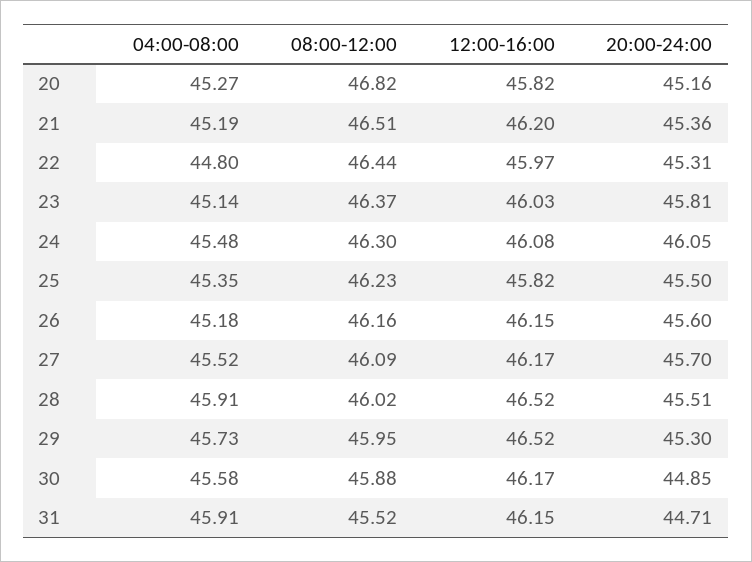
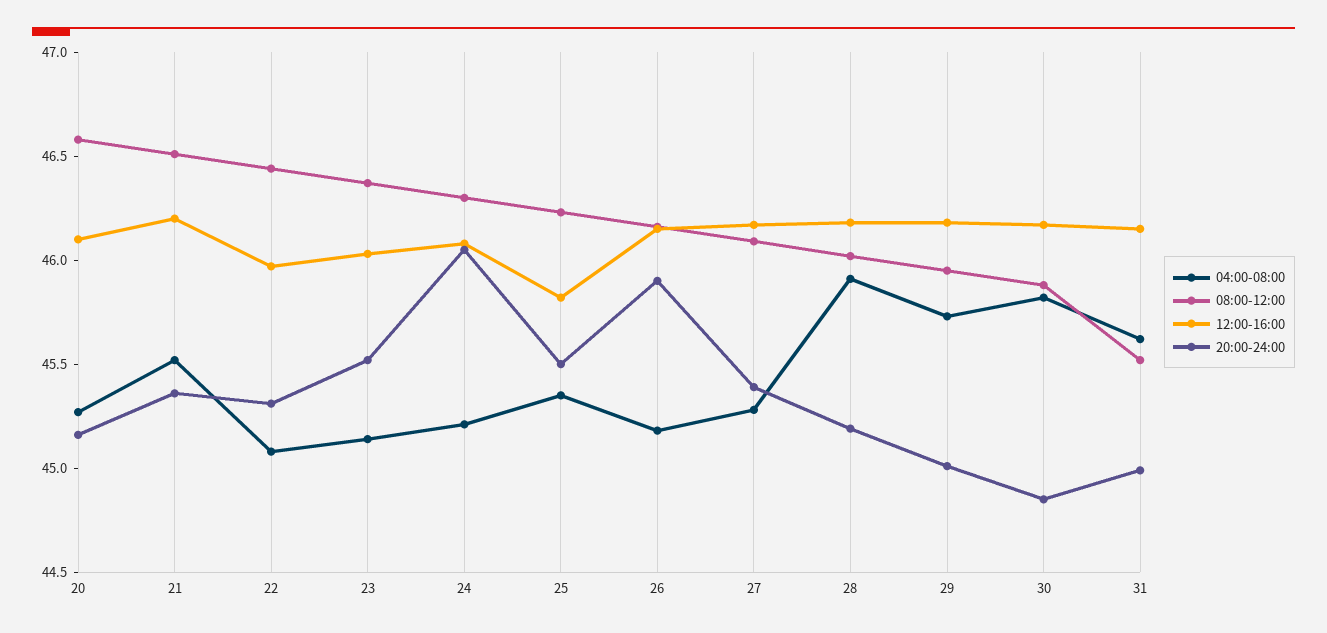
  {
    "04:00-08:00": {
      "20": 45.27,
-     "21": 45.19,
+     "21": 45.5,
-     "22": 44.8,
+     "22": 45.1,
      "23": 45.14,
-     "24": 45.48,
+     "24": 45.2,
      "25": 45.35,
      "26": 45.18,
-     "27": 45.52,
+     "27": 45.3,
      "28": 45.91,
      "29": 45.73,
-     "30": 45.58,
+     "30": 45.8,
-     "31": 45.91
+     "31": 45.6
    },
    "08:00-12:00": {
-     "20": 46.82,
+     "20": 46.6,
      "21": 46.51,
      "22": 46.44,
      "23": 46.37,
      "24": 46.3,
      "25": 46.23,
      "26": 46.16,
      "27": 46.09,
      "28": 46.02,
      "29": 45.95,
      "30": 45.88,
      "31": 45.52
    },
    "12:00-16:00": {
-     "20": 45.82,
+     "20": 46.1,
      "21": 46.2,
      "22": 45.97,
      "23": 46.03,
      "24": 46.08,
      "25": 45.82,
      "26": 46.15,
      "27": 46.17,
-     "28": 46.52,
+     "28": 46.2,
-     "29": 46.52,
+     "29": 46.2,
      "30": 46.17,
      "31": 46.15
    },
    "20:00-24:00": {
      "20": 45.16,
      "21": 45.36,
      "22": 45.31,
-     "23": 45.81,
+     "23": 45.5,
      "24": 46.05,
      "25": 45.5,
-     "26": 45.6,
+     "26": 45.9,
-     "27": 45.7,
+     "27": 45.4,
-     "28": 45.51,
+     "28": 45.2,
-     "29": 45.3,
+     "29": 45,
      "30": 44.85,
-     "31": 44.71
+     "31": 45
    }
  }

